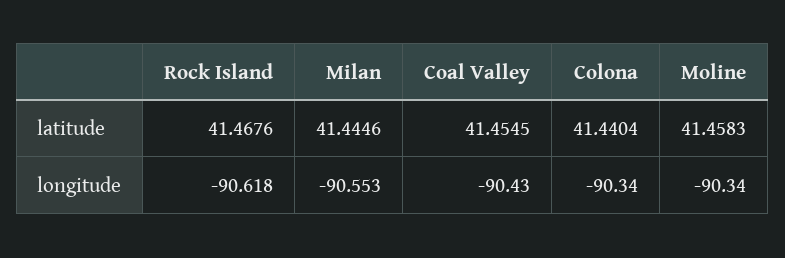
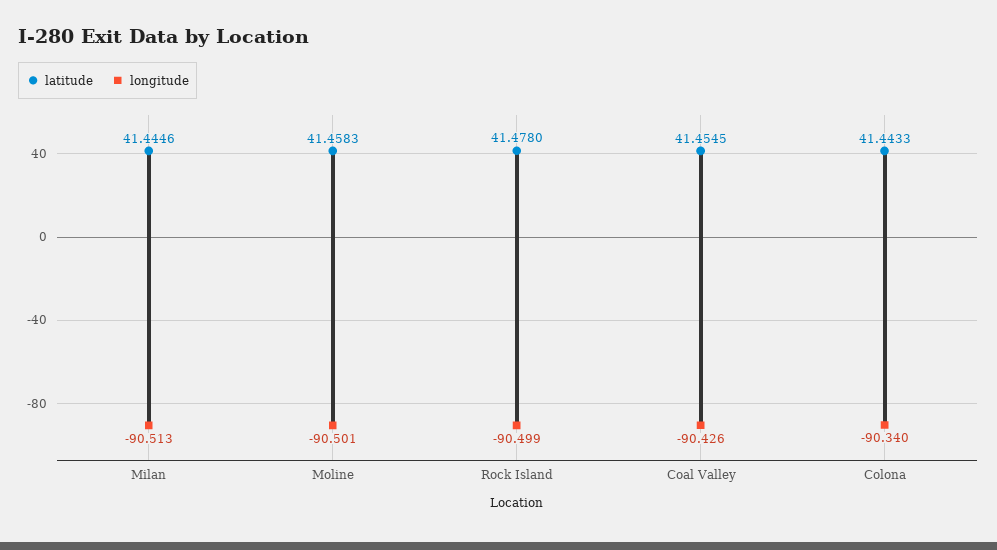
  {
    "latitude": {
-     "Rock Island": 41.4676,
+     "Rock Island": 41.478,
      "Milan": 41.4446,
      "Coal Valley": 41.4545,
-     "Colona": 41.4404,
+     "Colona": 41.4433,
      "Moline": 41.4583
    },
    "longitude": {
-     "Rock Island": -90.618,
+     "Rock Island": -90.499,
-     "Milan": -90.553,
+     "Milan": -90.513,
-     "Coal Valley": -90.43,
+     "Coal Valley": -90.426,
      "Colona": -90.34,
-     "Moline": -90.34
+     "Moline": -90.501
    }
  }

